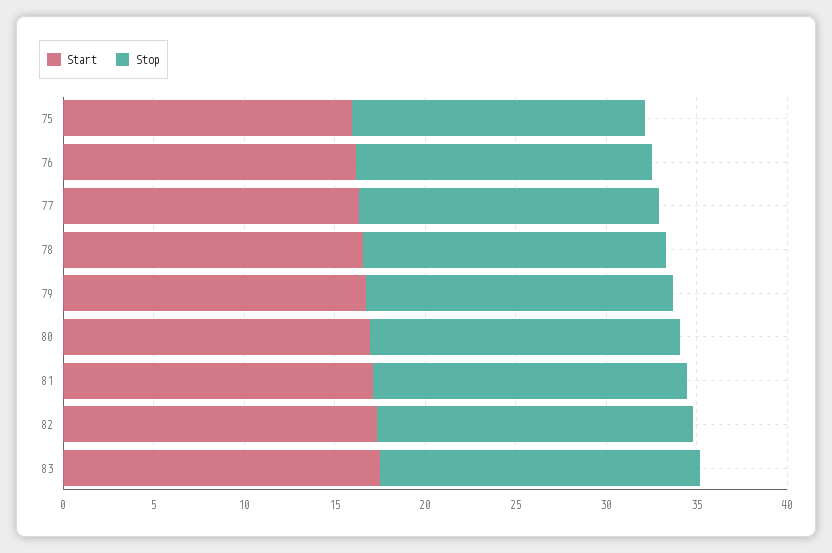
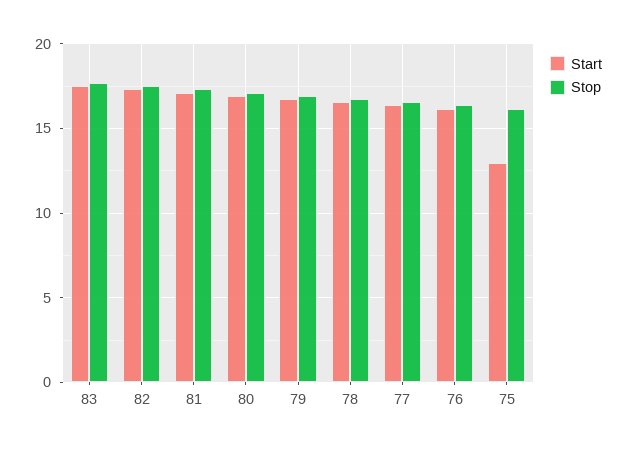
  {
    "Start": {
-     "75": 16,
+     "75": 13,
      "76": 16,
      "77": 16.5,
      "78": 16.5,
      "79": 16.5,
      "80": 17,
      "81": 17,
      "82": 17.5,
      "83": 17.5
    },
    "Stop": {
      "75": 16,
      "76": 16.5,
      "77": 16.5,
      "78": 16.5,
      "79": 17,
      "80": 17,
      "81": 17.5,
      "82": 17.5,
      "83": 17.5
    }
  }

